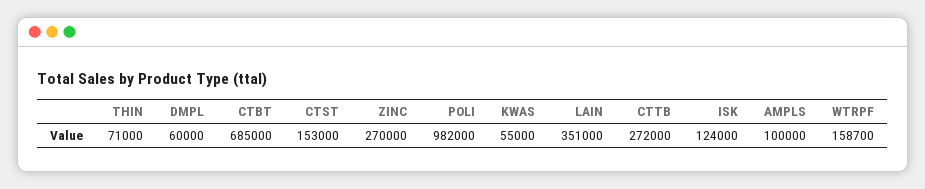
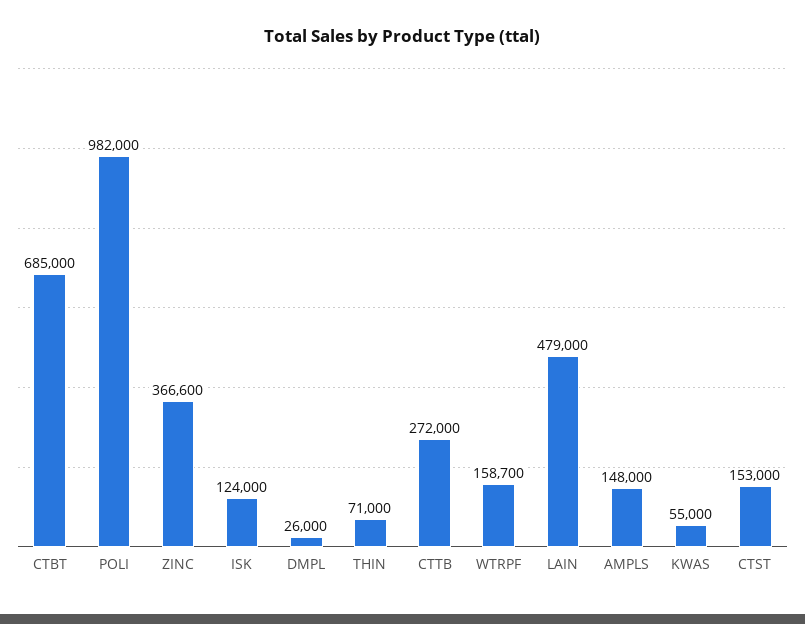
  {
    "THIN": 71000,
-   "DMPL": 60000,
+   "DMPL": 26000,
    "CTBT": 685000,
    "CTST": 153000,
-   "ZINC": 270000,
+   "ZINC": 366600,
    "POLI": 982000,
    "KWAS": 55000,
-   "LAIN": 351000,
+   "LAIN": 479000,
    "CTTB": 272000,
    "ISK": 124000,
-   "AMPLS": 100000,
+   "AMPLS": 148000,
    "WTRPF": 158700
  }

